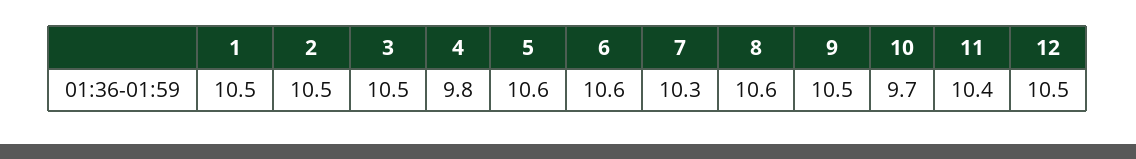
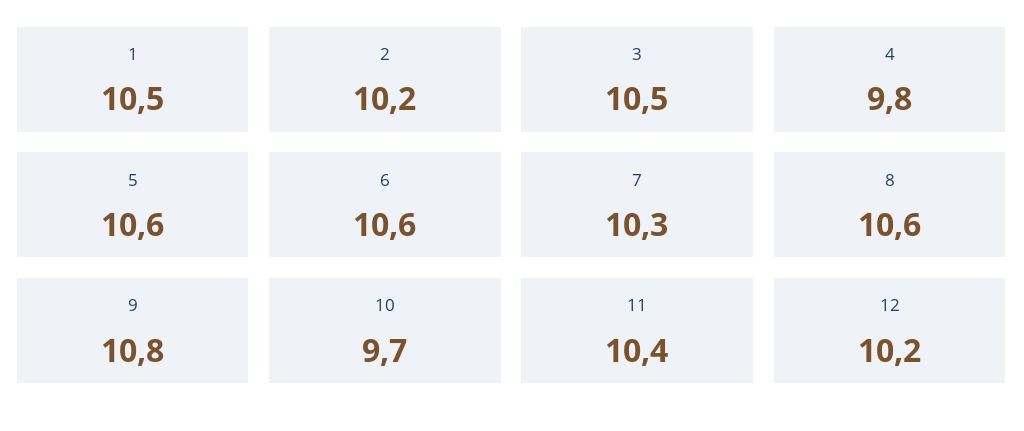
  {
    "1": 10.5,
-   "2": 10.5,
+   "2": 10.2,
    "3": 10.5,
    "4": 9.8,
    "5": 10.6,
    "6": 10.6,
    "7": 10.3,
    "8": 10.6,
-   "9": 10.5,
+   "9": 10.8,
    "10": 9.7,
    "11": 10.4,
-   "12": 10.5
+   "12": 10.2
  }

